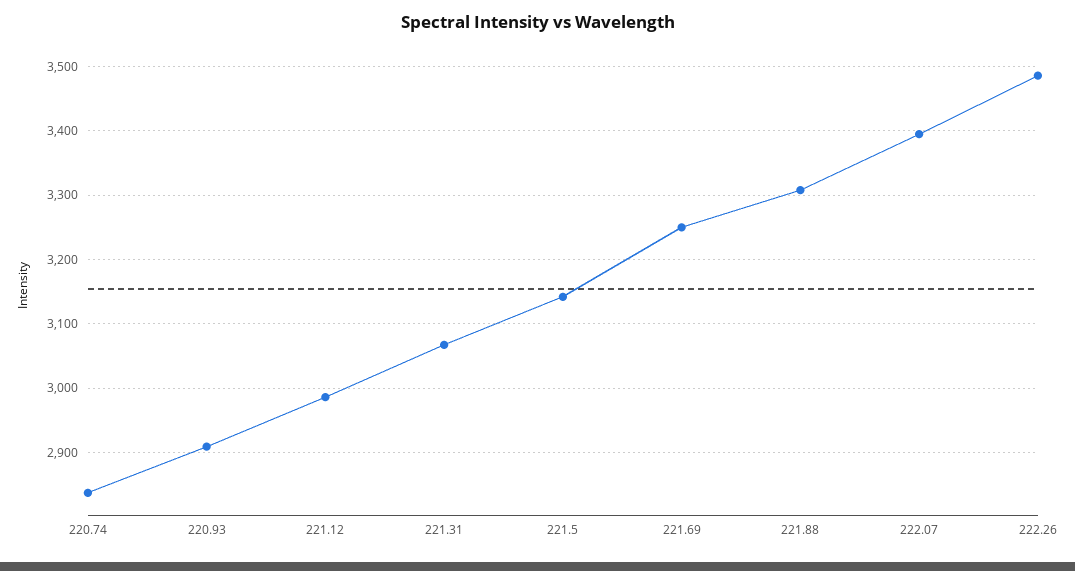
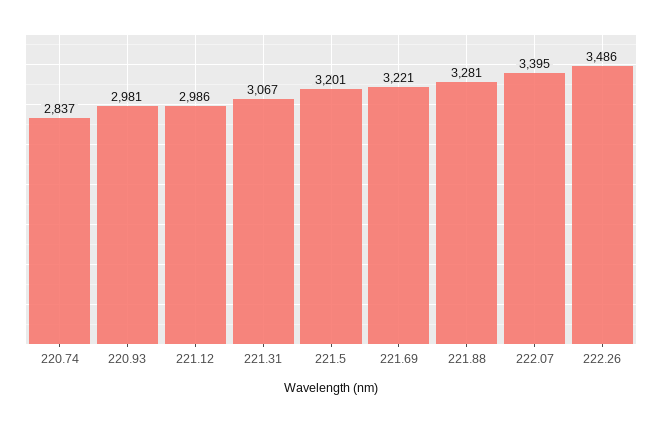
  {
    "220.74": 2837,
-   "220.93": 2910,
+   "220.93": 2981,
    "221.12": 2986,
    "221.31": 3067,
-   "221.5": 3140,
+   "221.5": 3201,
-   "221.69": 3250,
+   "221.69": 3221,
-   "221.88": 3310,
+   "221.88": 3281,
    "222.07": 3395,
    "222.26": 3486
  }

